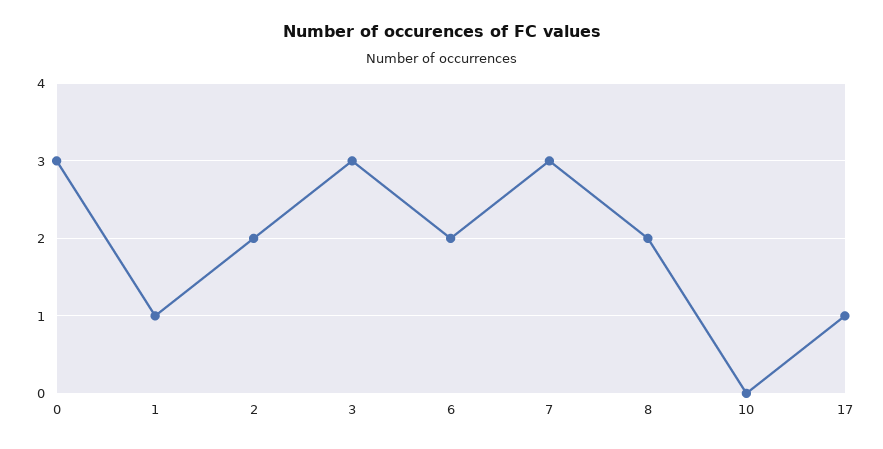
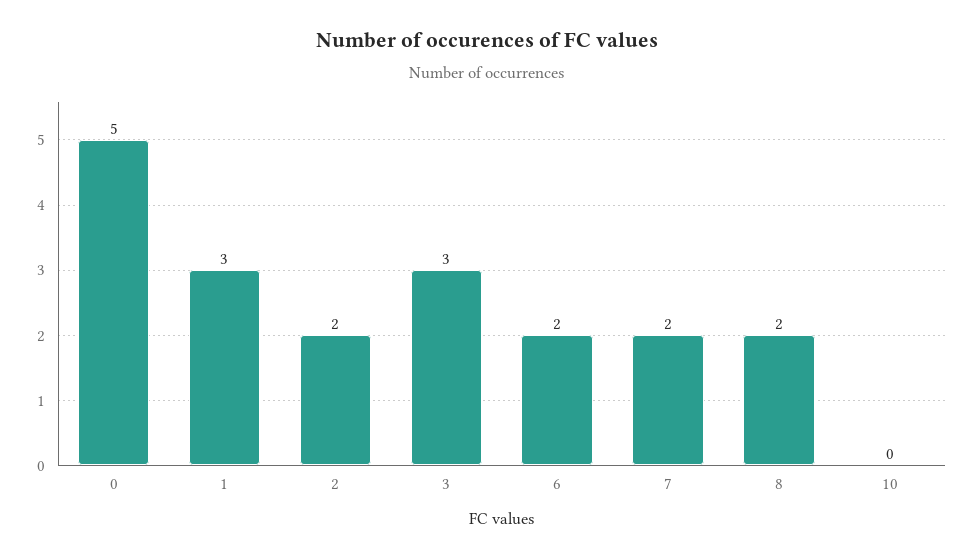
  {
-   "0": 3,
+   "0": 5,
-   "1": 1,
+   "1": 3,
    "2": 2,
    "3": 3,
    "6": 2,
-   "7": 3,
+   "7": 2,
    "8": 2,
-   "10": 0,
+   "10": 0
-   "17": 1
  }

